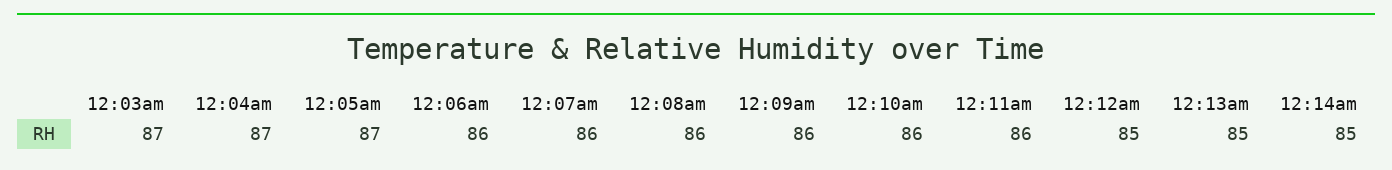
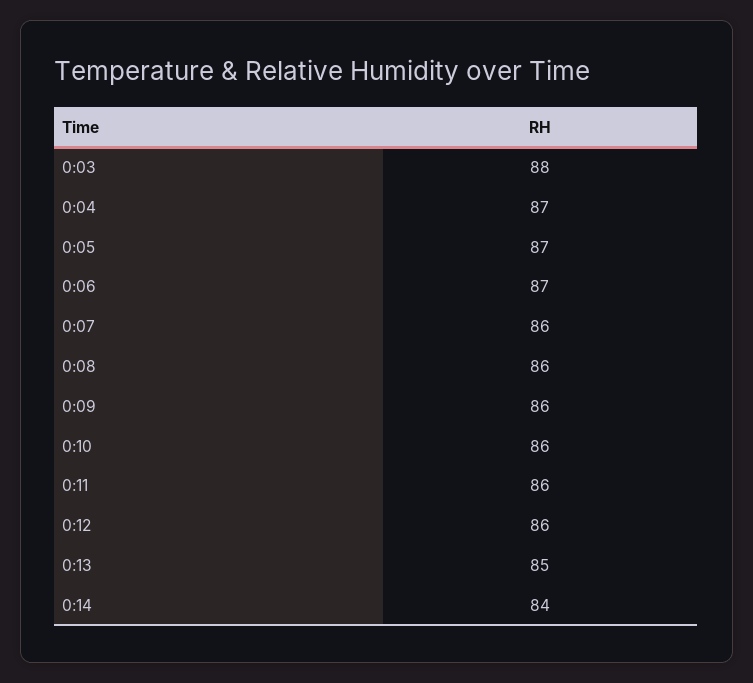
  {
-   "12:03am": 87,
+   "12:03am": 88,
    "12:04am": 87,
    "12:05am": 87,
-   "12:06am": 86,
+   "12:06am": 87,
    "12:07am": 86,
    "12:08am": 86,
    "12:09am": 86,
    "12:10am": 86,
    "12:11am": 86,
-   "12:12am": 85,
+   "12:12am": 86,
    "12:13am": 85,
-   "12:14am": 85
+   "12:14am": 84
  }

